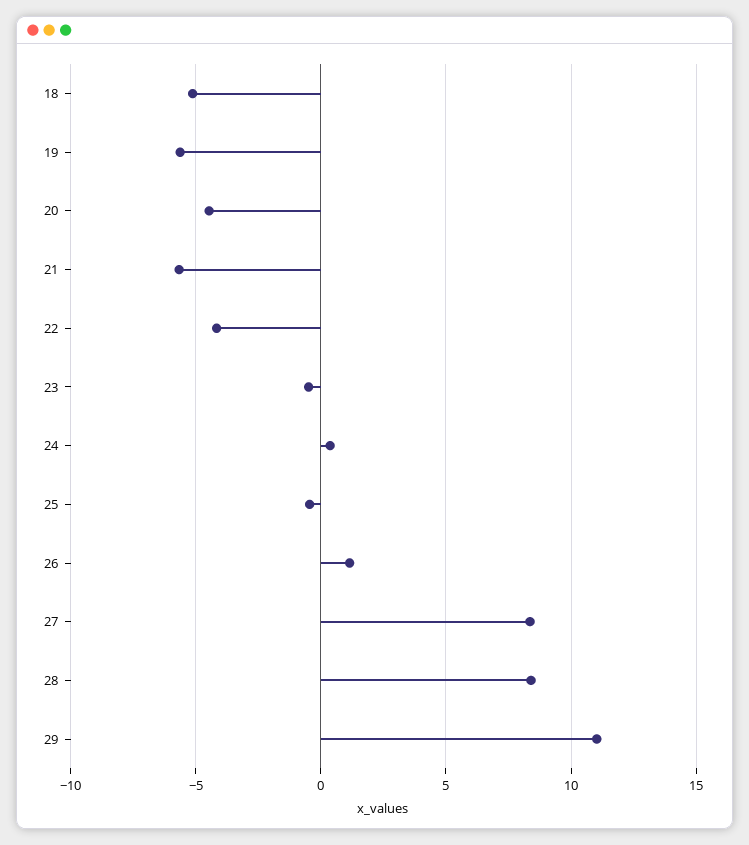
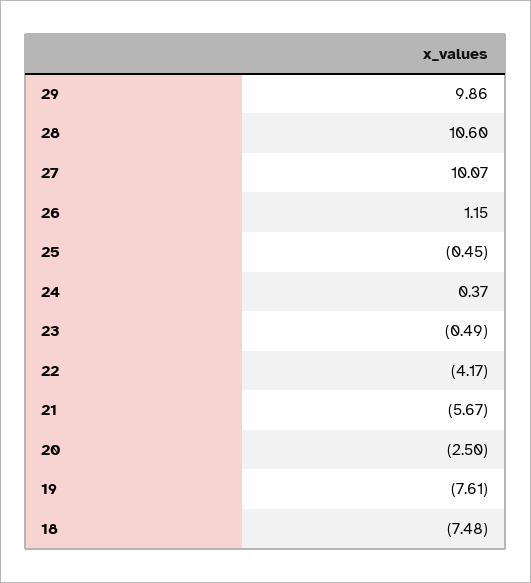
  {
-   "18": -5,
+   "18": -7.48,
-   "19": -5.5,
+   "19": -7.61,
-   "20": -4.5,
+   "20": -2.5,
    "21": -5.67,
    "22": -4.17,
    "23": -0.49,
    "24": 0.37,
    "25": -0.45,
    "26": 1.15,
-   "27": 8.5,
+   "27": 10.07,
-   "28": 8.5,
+   "28": 10.6,
-   "29": 11
+   "29": 9.86
  }

